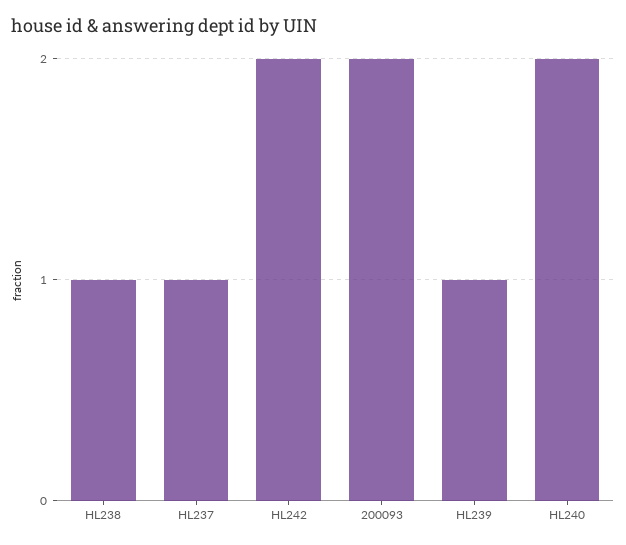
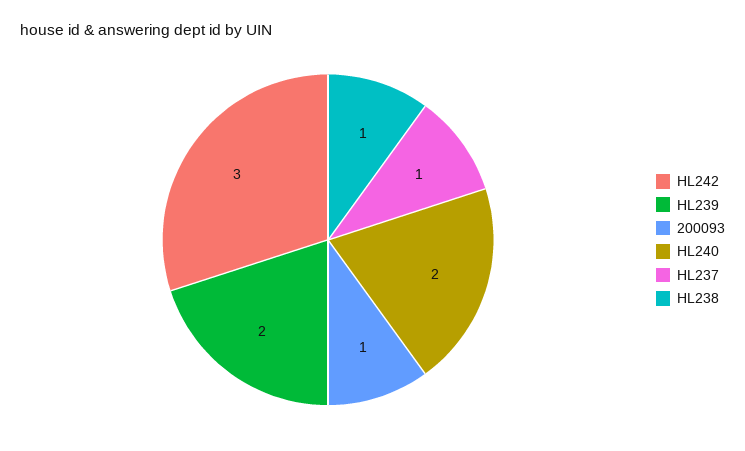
  {
    "HL238": 1,
    "HL237": 1,
-   "HL242": 2,
+   "HL242": 3,
-   "200093": 2,
+   "200093": 1,
-   "HL239": 1,
+   "HL239": 2,
    "HL240": 2
  }

